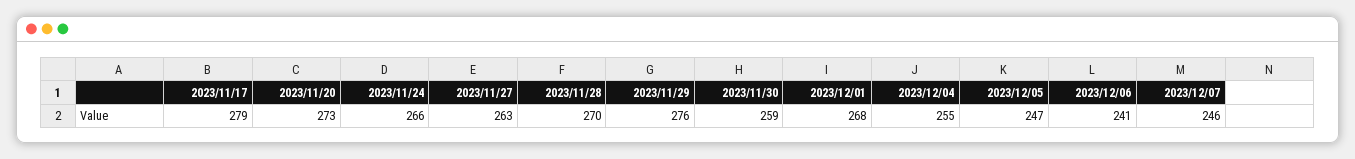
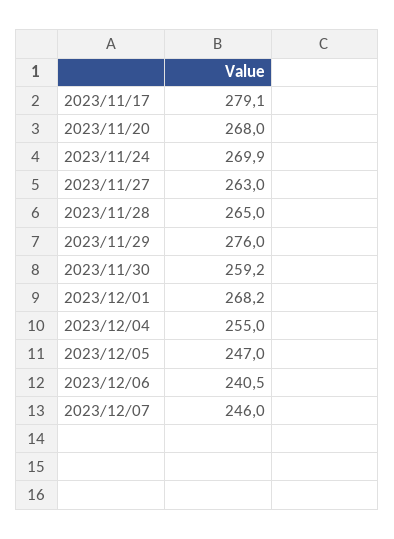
  {
    "2023/11/17": 279.1,
-   "2023/11/20": 273,
+   "2023/11/20": 268,
-   "2023/11/24": 266,
+   "2023/11/24": 269.9,
    "2023/11/27": 263,
-   "2023/11/28": 270,
+   "2023/11/28": 265,
    "2023/11/29": 276,
    "2023/11/30": 259.2,
    "2023/12/01": 268.2,
    "2023/12/04": 255,
    "2023/12/05": 247,
    "2023/12/06": 240.5,
    "2023/12/07": 246
  }

